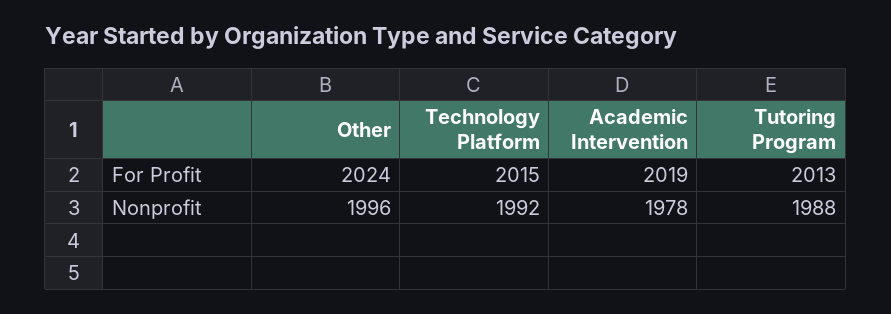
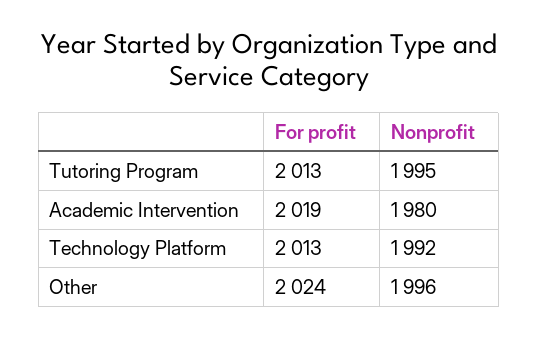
  {
    "Other": {
      "For Profit": 2024,
      "Nonprofit": 1996
    },
    "Technology Platform": {
-     "For Profit": 2015,
+     "For Profit": 2013,
      "Nonprofit": 1992
    },
    "Academic Intervention": {
      "For Profit": 2019,
-     "Nonprofit": 1978
+     "Nonprofit": 1980
    },
    "Tutoring Program": {
      "For Profit": 2013,
-     "Nonprofit": 1988
+     "Nonprofit": 1995
    }
  }

